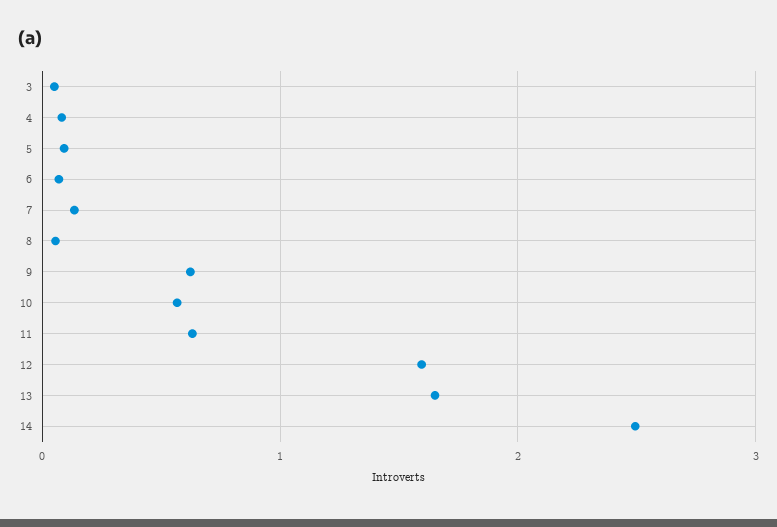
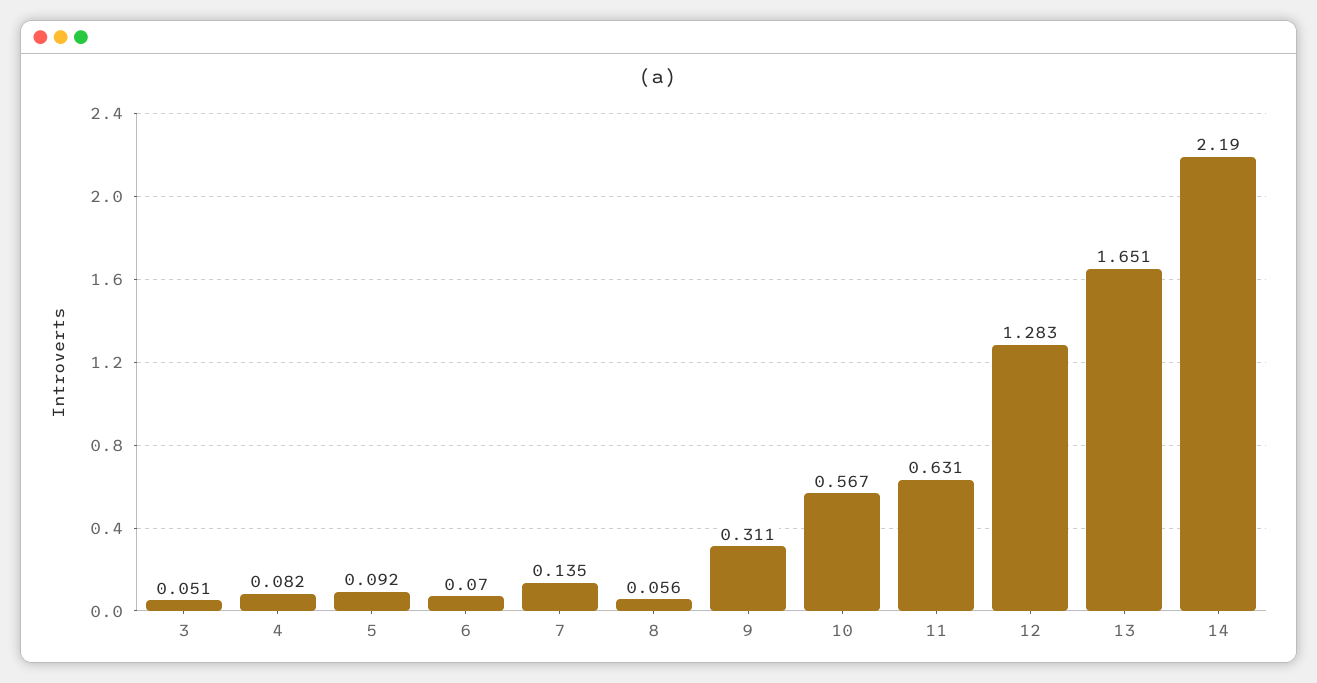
  {
    "3": 0.051,
    "4": 0.082,
    "5": 0.092,
    "6": 0.07,
    "7": 0.135,
    "8": 0.056,
-   "9": 0.6,
+   "9": 0.311,
    "10": 0.567,
    "11": 0.631,
-   "12": 1.6,
+   "12": 1.283,
    "13": 1.651,
-   "14": 2.5
+   "14": 2.19
  }

